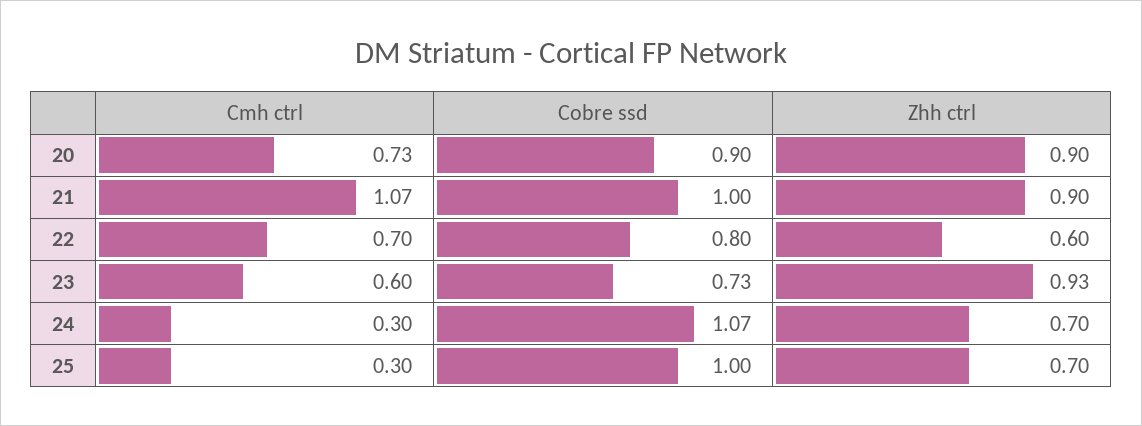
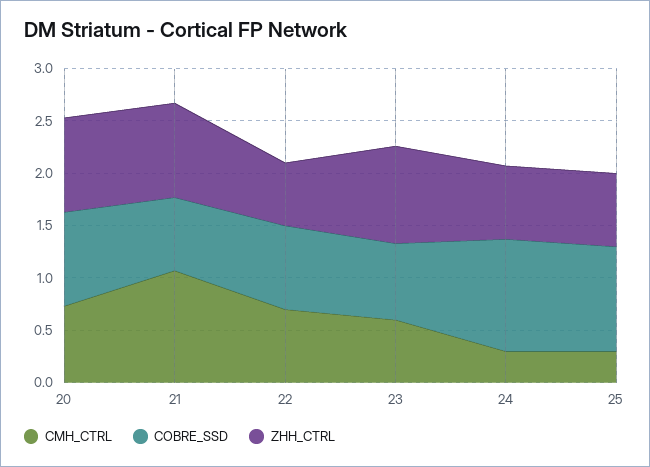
  {
    "Cmh ctrl": {
      "20": 0.73,
      "21": 1.07,
      "22": 0.7,
      "23": 0.6,
      "24": 0.3,
      "25": 0.3
    },
    "Cobre ssd": {
      "20": 0.9,
-     "21": 1,
+     "21": 0.7,
      "22": 0.8,
      "23": 0.73,
      "24": 1.07,
      "25": 1
    },
    "Zhh ctrl": {
      "20": 0.9,
      "21": 0.9,
      "22": 0.6,
      "23": 0.93,
      "24": 0.7,
      "25": 0.7
    }
  }

